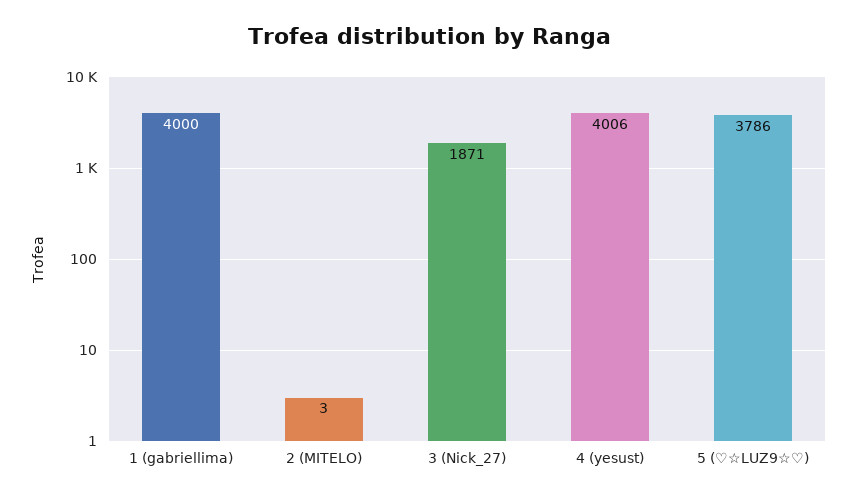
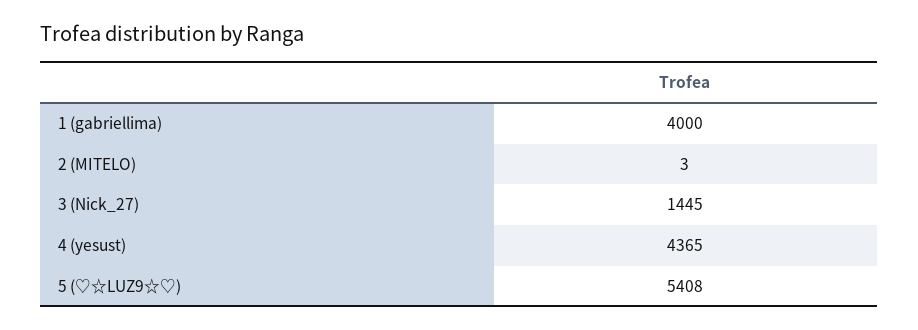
  {
    "1 (gabriellima)": 4000,
    "2 (MITELO)": 3,
-   "3 (Nick_27)": 1871,
+   "3 (Nick_27)": 1445,
-   "4 (yesust)": 4006,
+   "4 (yesust)": 4365,
-   "5 (♡☆LUZ9☆♡)": 3786
+   "5 (♡☆LUZ9☆♡)": 5408
  }

